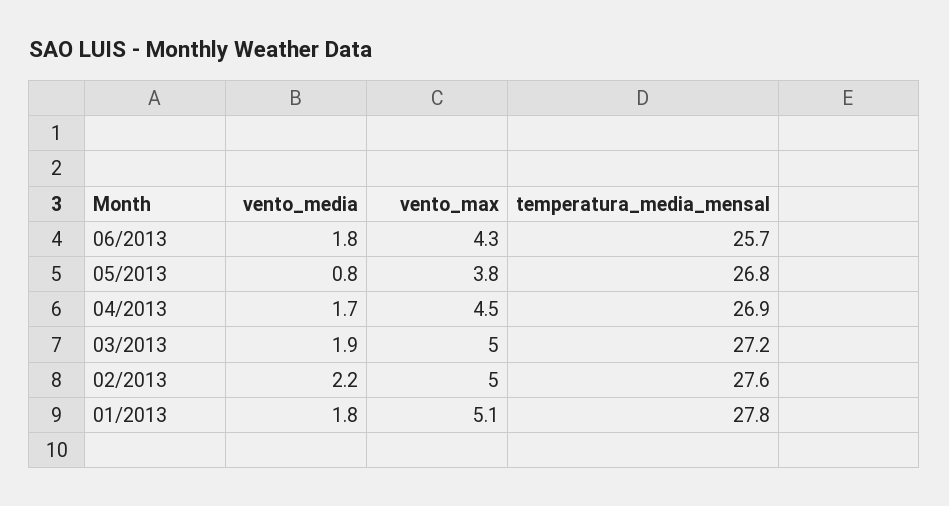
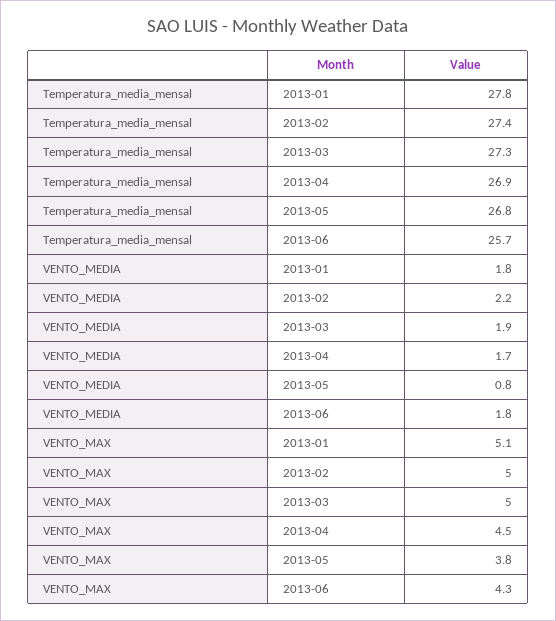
  {
    "vento_media": {
      "06/2013": 1.8,
      "05/2013": 0.8,
      "04/2013": 1.7,
      "03/2013": 1.9,
      "02/2013": 2.2,
      "01/2013": 1.8
    },
    "vento_max": {
      "06/2013": 4.3,
      "05/2013": 3.8,
      "04/2013": 4.5,
      "03/2013": 5,
      "02/2013": 5,
      "01/2013": 5.1
    },
    "temperatura_media_mensal": {
      "06/2013": 25.7,
      "05/2013": 26.8,
      "04/2013": 26.9,
-     "03/2013": 27.2,
+     "03/2013": 27.3,
-     "02/2013": 27.6,
+     "02/2013": 27.4,
      "01/2013": 27.8
    }
  }

